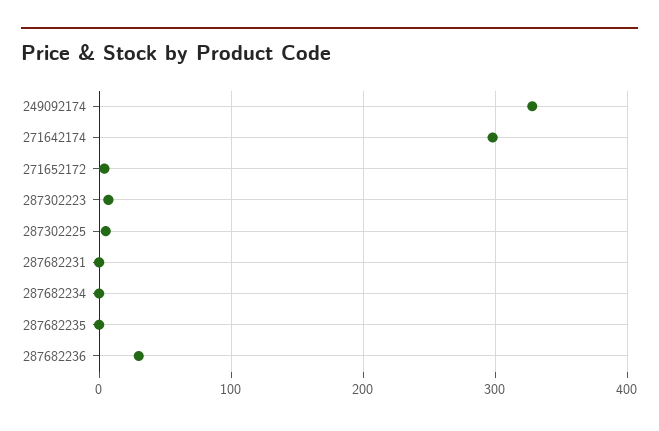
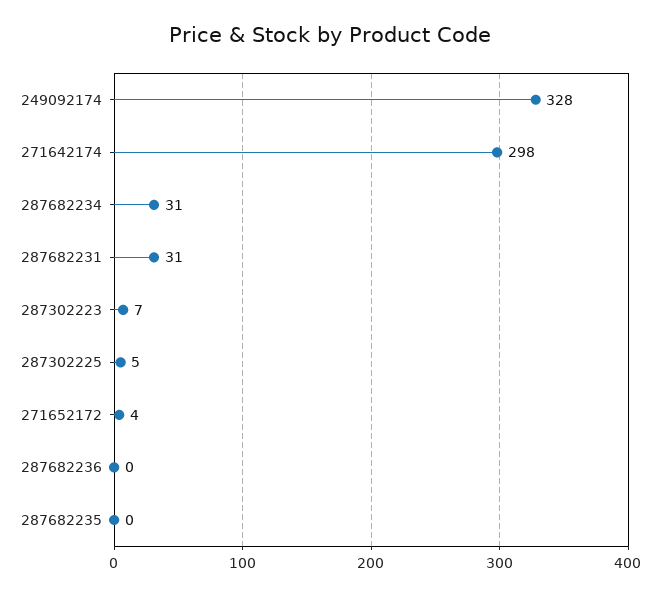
  {
    "249092174": 328,
    "271642174": 298,
    "271652172": 4,
    "287302223": 7,
    "287302225": 5,
-   "287682231": 0,
+   "287682231": 31,
-   "287682234": 0,
+   "287682234": 31,
    "287682235": 0,
-   "287682236": 30
+   "287682236": 0
  }

